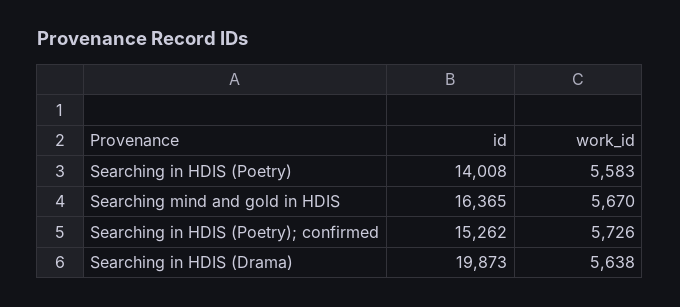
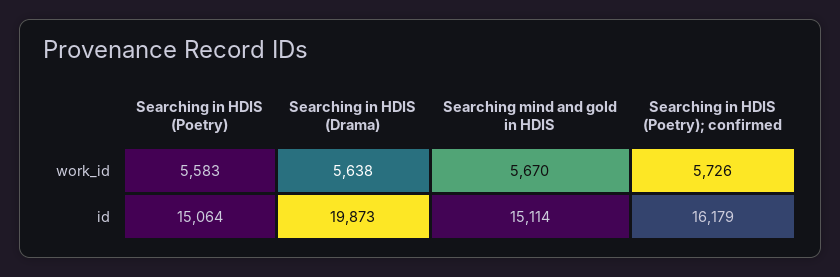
  {
    "id": {
-     "Searching in HDIS (Poetry)": 14008,
+     "Searching in HDIS (Poetry)": 15064,
-     "Searching mind and gold in HDIS": 16365,
+     "Searching mind and gold in HDIS": 15114,
-     "Searching in HDIS (Poetry); confirmed": 15262,
+     "Searching in HDIS (Poetry); confirmed": 16179,
      "Searching in HDIS (Drama)": 19873
    },
    "work_id": {
      "Searching in HDIS (Poetry)": 5583,
      "Searching mind and gold in HDIS": 5670,
      "Searching in HDIS (Poetry); confirmed": 5726,
      "Searching in HDIS (Drama)": 5638
    }
  }

